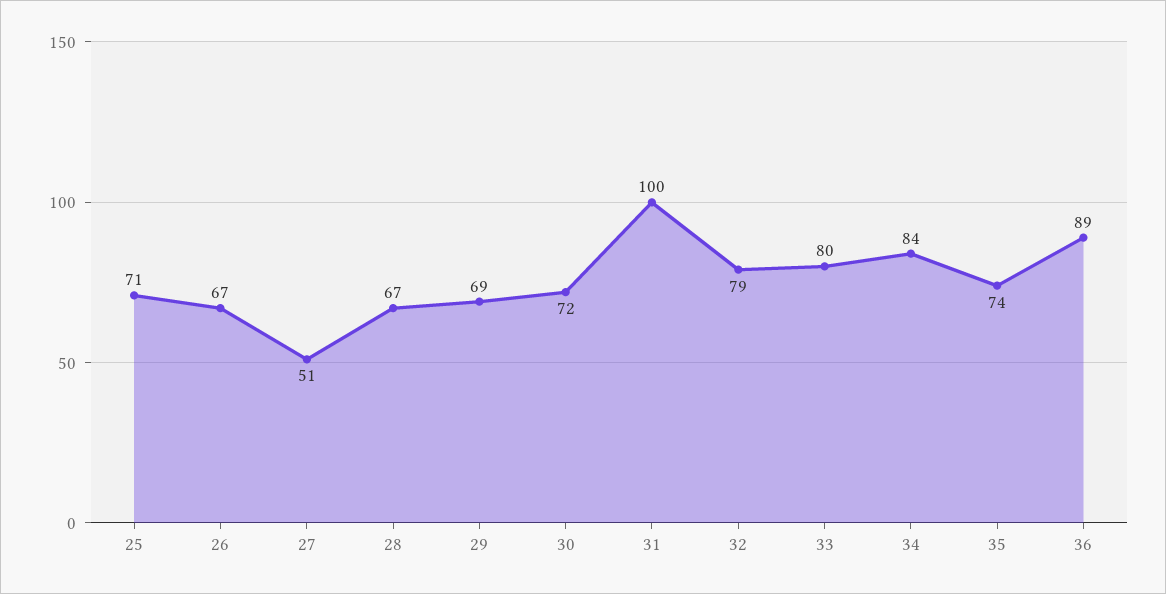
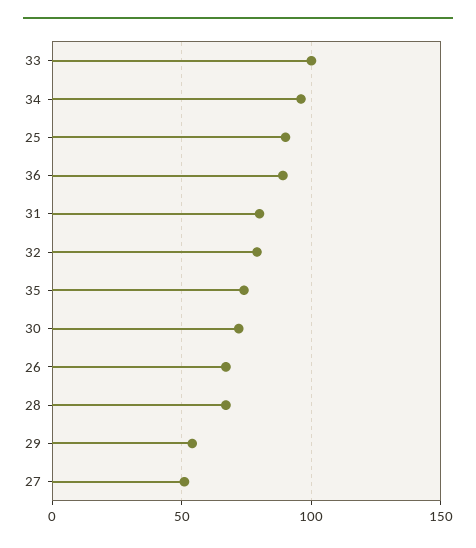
  {
-   "25": 71,
+   "25": 90,
    "26": 67,
    "27": 51,
    "28": 67,
-   "29": 69,
+   "29": 55,
    "30": 72,
-   "31": 100,
+   "31": 80,
    "32": 79,
-   "33": 80,
+   "33": 100,
-   "34": 84,
+   "34": 95,
    "35": 74,
    "36": 89
  }

